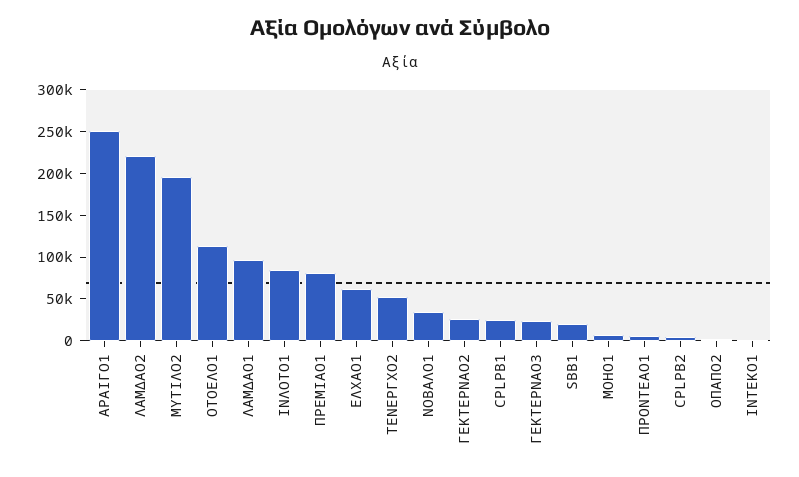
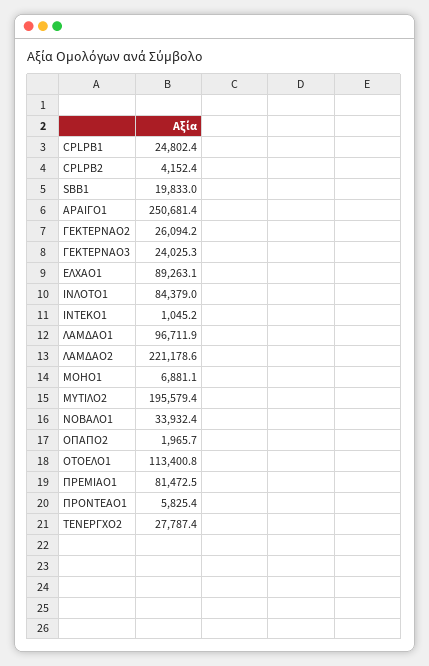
  {
    "ΑΡΑΙΓΟ1": 250681.4,
    "ΛΑΜΔΑΟ2": 221178.6,
    "ΜΥΤΙΛΟ2": 195579.4,
    "ΟΤΟΕΛΟ1": 113400.8,
    "ΛΑΜΔΑΟ1": 96711.9,
    "ΙΝΛΟΤΟ1": 84379,
    "ΠΡΕΜΙΑΟ1": 81472.5,
-   "ΕΛΧΑΟ1": 60000,
+   "ΕΛΧΑΟ1": 89263.1,
-   "ΤΕΝΕΡΓΧΟ2": 50000,
+   "ΤΕΝΕΡΓΧΟ2": 27787.4,
    "ΝΟΒΑΛΟ1": 33932.4,
    "ΓΕΚΤΕΡΝΑΟ2": 26094.2,
    "CPLPB1": 24802.4,
    "ΓΕΚΤΕΡΝΑΟ3": 24025.3,
    "SBB1": 19833,
    "ΜΟΗΟ1": 6881.1,
    "ΠΡΟΝΤΕΑΟ1": 5825.4,
    "CPLPB2": 4152.4,
    "ΟΠΑΠΟ2": 1965.7,
    "ΙΝΤΕΚΟ1": 1045.2
  }

